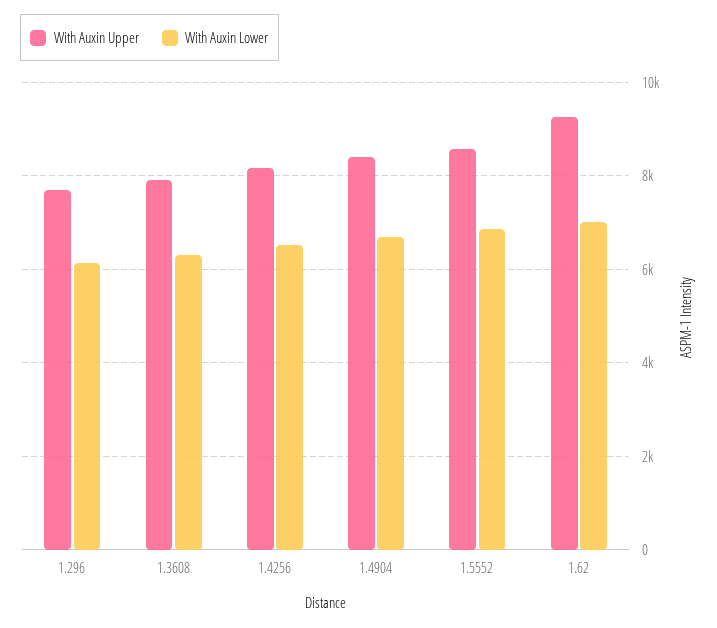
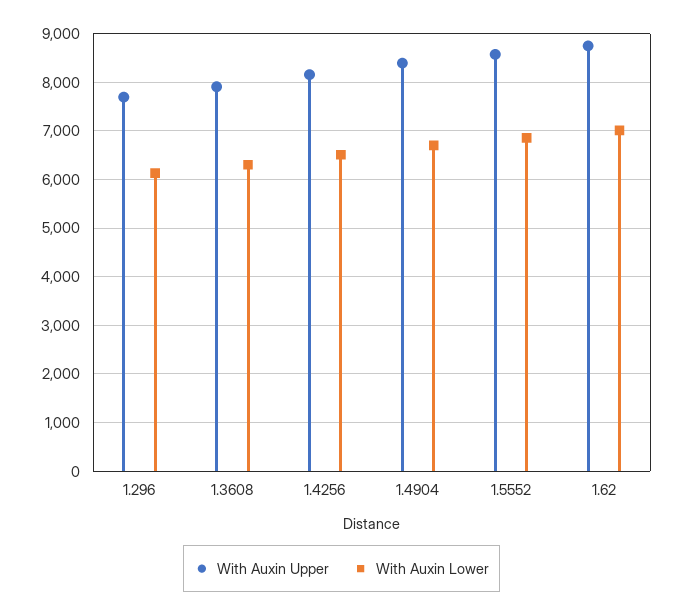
  {
    "With Auxin Upper": {
      "1.296": 7600,
      "1.3608": 8000,
      "1.4256": 8200,
      "1.4904": 8400,
      "1.5552": 8600,
-     "1.62": 9200
+     "1.62": 8800
    },
    "With Auxin Lower": {
      "1.296": 6200,
      "1.3608": 6400,
      "1.4256": 6600,
      "1.4904": 6800,
      "1.5552": 6800,
      "1.62": 7000
    }
  }

